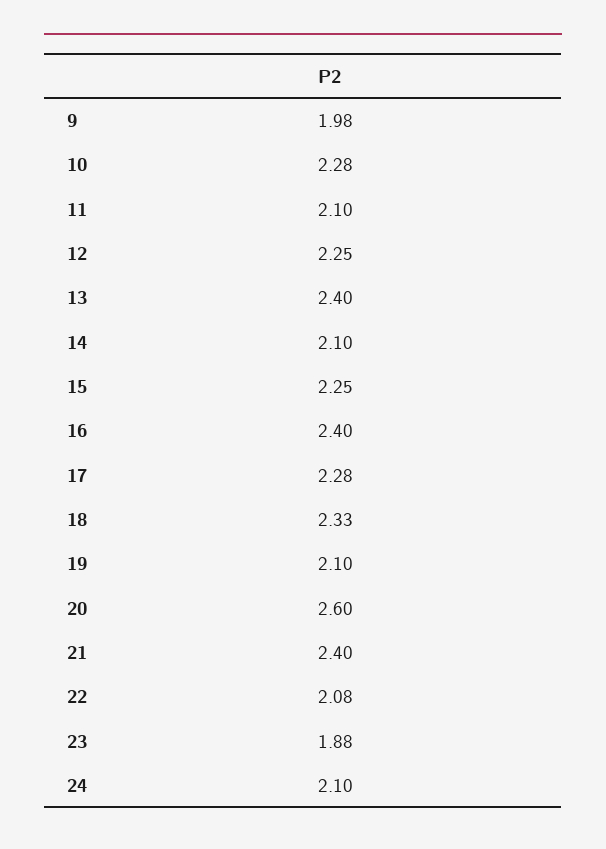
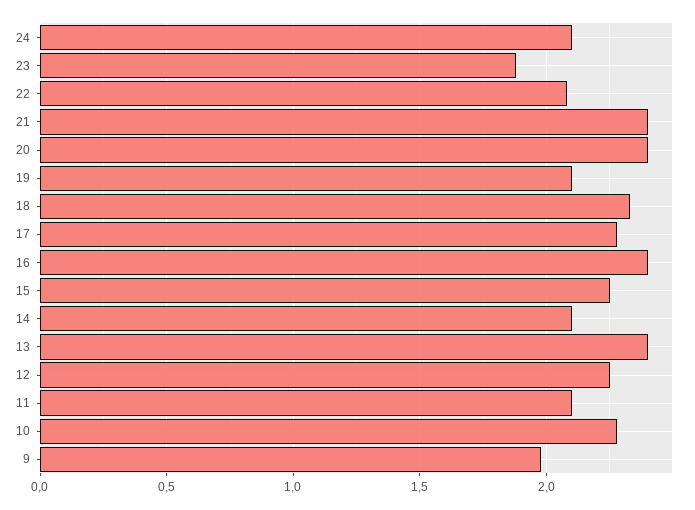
  {
    "9": 1.98,
    "10": 2.28,
    "11": 2.1,
    "12": 2.25,
    "13": 2.4,
    "14": 2.1,
    "15": 2.25,
    "16": 2.4,
    "17": 2.28,
    "18": 2.33,
    "19": 2.1,
-   "20": 2.6,
+   "20": 2.4,
    "21": 2.4,
    "22": 2.08,
    "23": 1.88,
    "24": 2.1
  }

